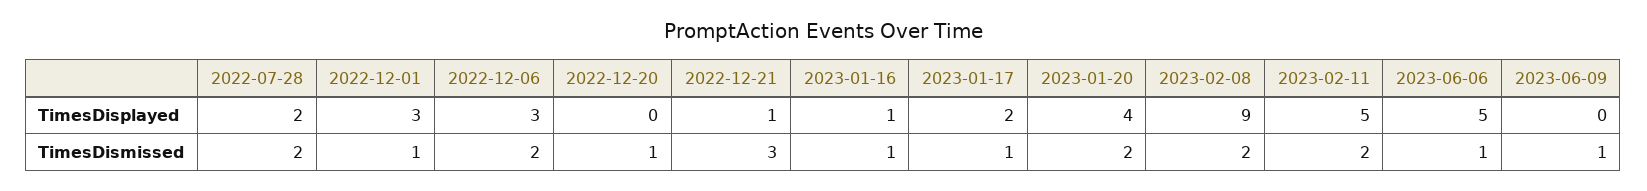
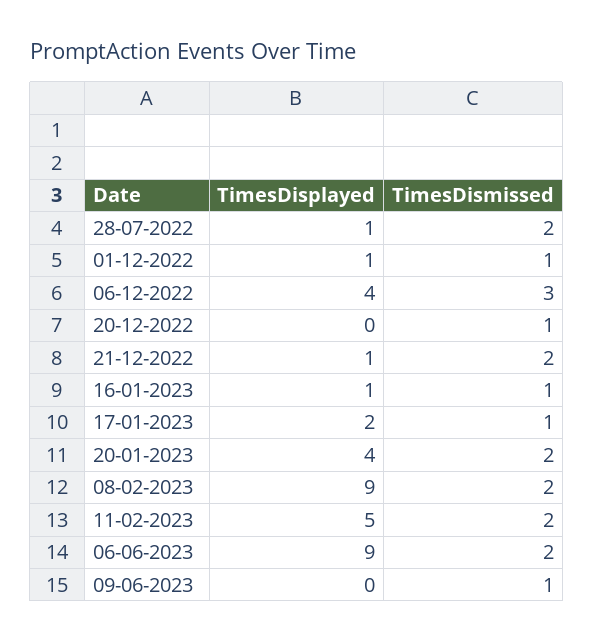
  {
    "2022-07-28": {
-     "TimesDisplayed": 2,
+     "TimesDisplayed": 1,
      "TimesDismissed": 2
    },
    "2022-12-01": {
-     "TimesDisplayed": 3,
+     "TimesDisplayed": 1,
      "TimesDismissed": 1
    },
    "2022-12-06": {
-     "TimesDisplayed": 3,
+     "TimesDisplayed": 4,
-     "TimesDismissed": 2
+     "TimesDismissed": 3
    },
    "2022-12-20": {
      "TimesDisplayed": 0,
      "TimesDismissed": 1
    },
    "2022-12-21": {
      "TimesDisplayed": 1,
-     "TimesDismissed": 3
+     "TimesDismissed": 2
    },
    "2023-01-16": {
      "TimesDisplayed": 1,
      "TimesDismissed": 1
    },
    "2023-01-17": {
      "TimesDisplayed": 2,
      "TimesDismissed": 1
    },
    "2023-01-20": {
      "TimesDisplayed": 4,
      "TimesDismissed": 2
    },
    "2023-02-08": {
      "TimesDisplayed": 9,
      "TimesDismissed": 2
    },
    "2023-02-11": {
      "TimesDisplayed": 5,
      "TimesDismissed": 2
    },
    "2023-06-06": {
-     "TimesDisplayed": 5,
+     "TimesDisplayed": 9,
-     "TimesDismissed": 1
+     "TimesDismissed": 2
    },
    "2023-06-09": {
      "TimesDisplayed": 0,
      "TimesDismissed": 1
    }
  }

